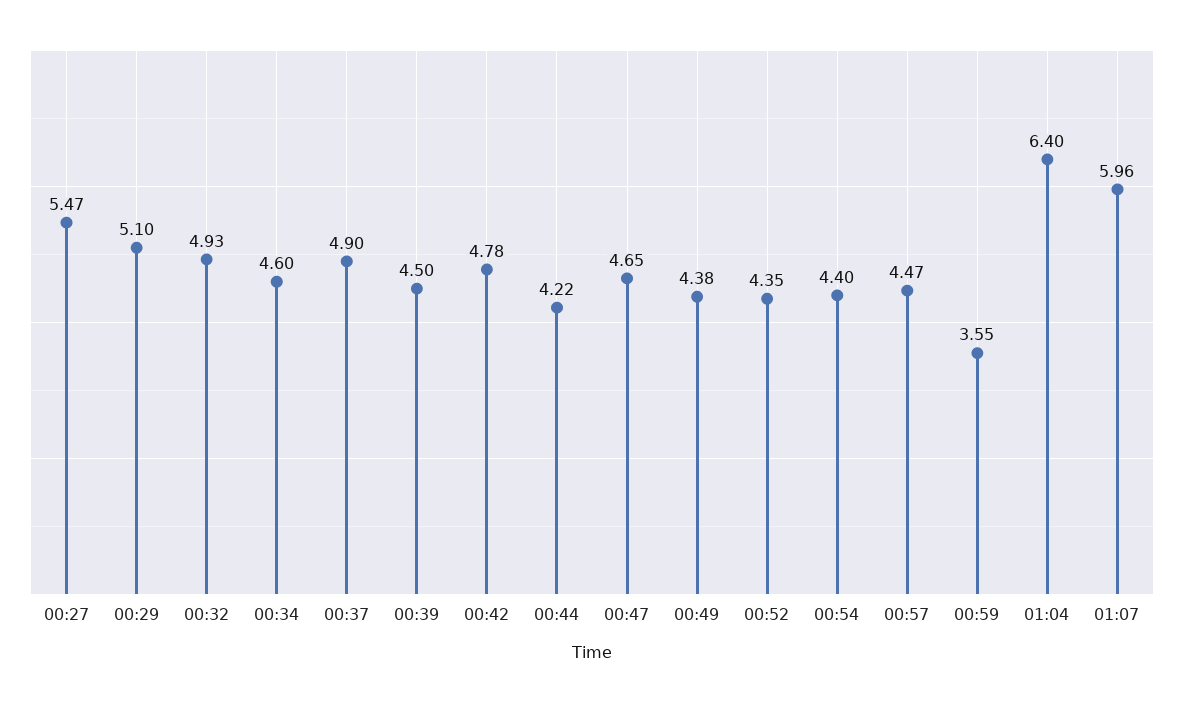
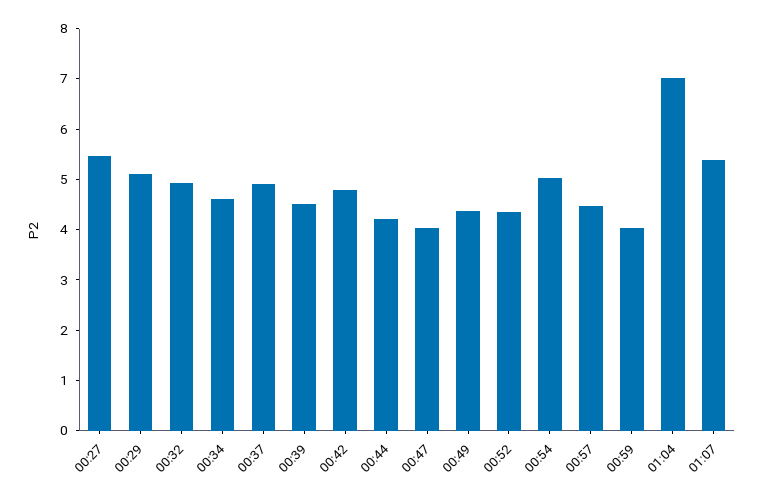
  {
    "00:27": 5.47,
    "00:29": 5.1,
    "00:32": 4.93,
    "00:34": 4.6,
    "00:37": 4.9,
    "00:39": 4.5,
    "00:42": 4.78,
    "00:44": 4.22,
-   "00:47": 4.65,
+   "00:47": 4,
    "00:49": 4.38,
    "00:52": 4.35,
-   "00:54": 4.4,
+   "00:54": 5,
    "00:57": 4.47,
-   "00:59": 3.55,
+   "00:59": 4,
-   "01:04": 6.4,
+   "01:04": 7,
-   "01:07": 5.96
+   "01:07": 5.4
  }

